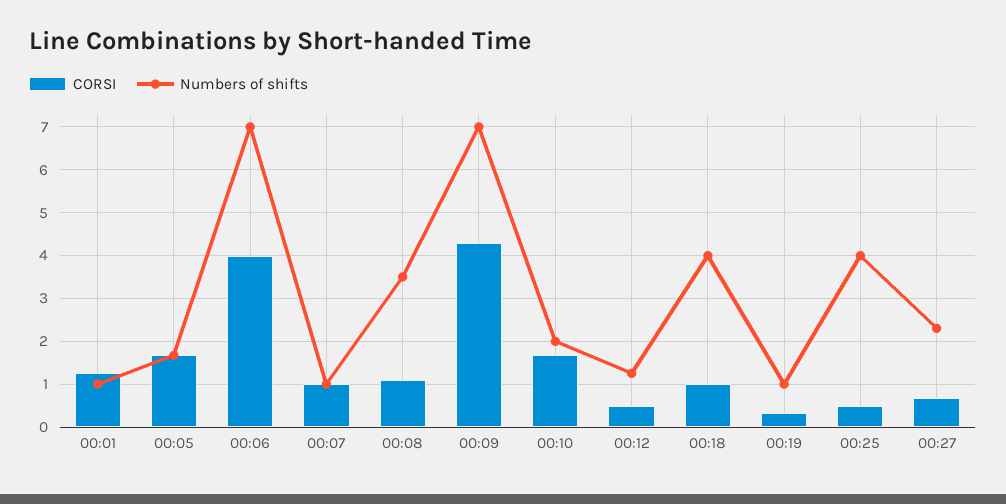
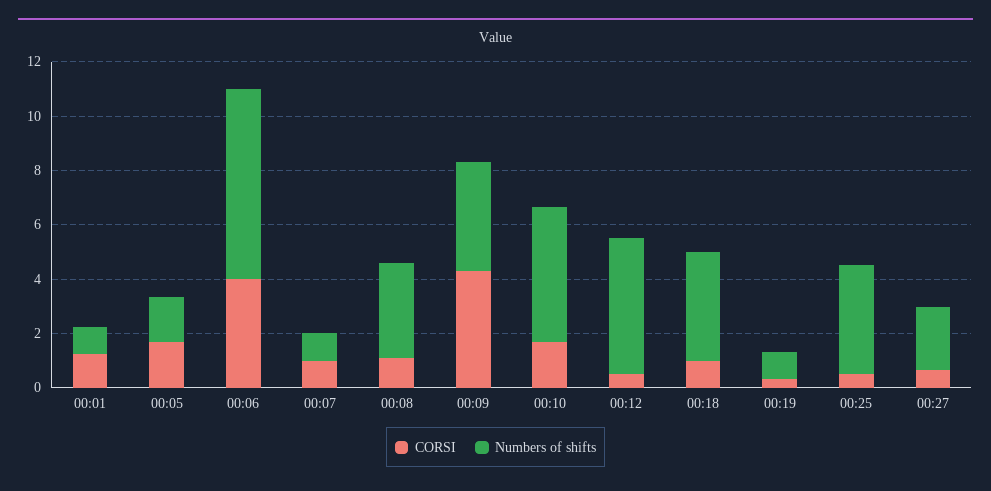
  {
    "CORSI": {
      "00:01": 1.2,
      "00:05": 1.6,
      "00:06": 4,
      "00:07": 1,
      "00:08": 1,
      "00:09": 4.4,
      "00:10": 1.6,
      "00:12": 0.6,
      "00:18": 1,
      "00:19": 0.4,
      "00:25": 0.6,
      "00:27": 0.6
    },
    "Numbers of shifts": {
      "00:01": 1,
      "00:05": 1.6,
      "00:06": 7,
      "00:07": 1,
      "00:08": 3.6,
-     "00:09": 7,
+     "00:09": 4,
-     "00:10": 2,
+     "00:10": 5,
-     "00:12": 1.2,
+     "00:12": 5,
      "00:18": 4,
      "00:19": 1,
      "00:25": 4,
      "00:27": 2.4
    }
  }

